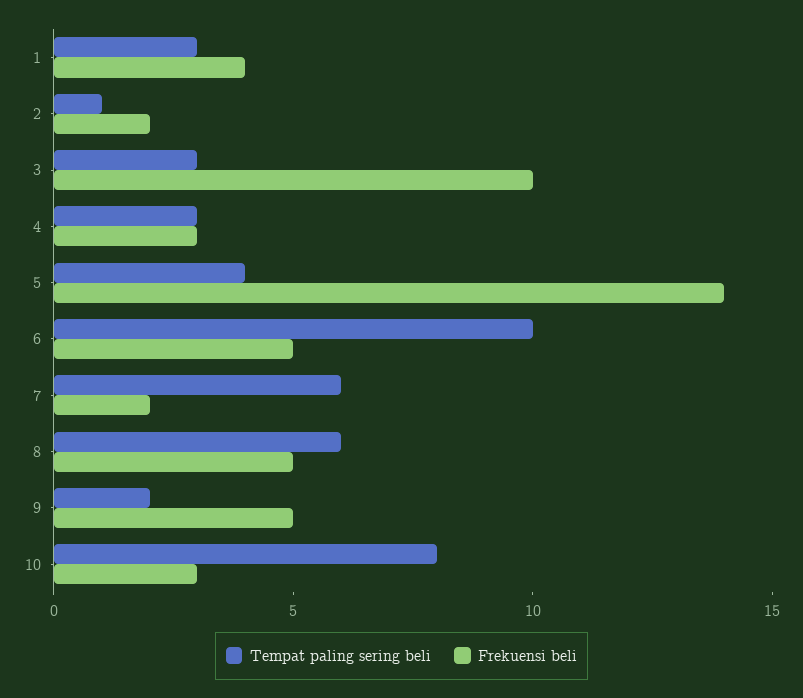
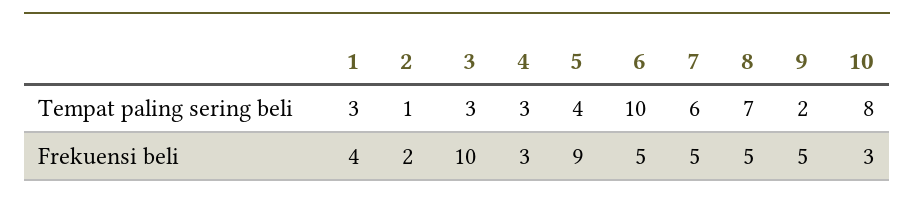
  {
    "Tempat paling sering beli": {
      "1": 3,
      "2": 1,
      "3": 3,
      "4": 3,
      "5": 4,
      "6": 10,
      "7": 6,
-     "8": 6,
+     "8": 7,
      "9": 2,
      "10": 8
    },
    "Frekuensi beli": {
      "1": 4,
      "2": 2,
      "3": 10,
      "4": 3,
-     "5": 14,
+     "5": 9,
      "6": 5,
-     "7": 2,
+     "7": 5,
      "8": 5,
      "9": 5,
      "10": 3
    }
  }

